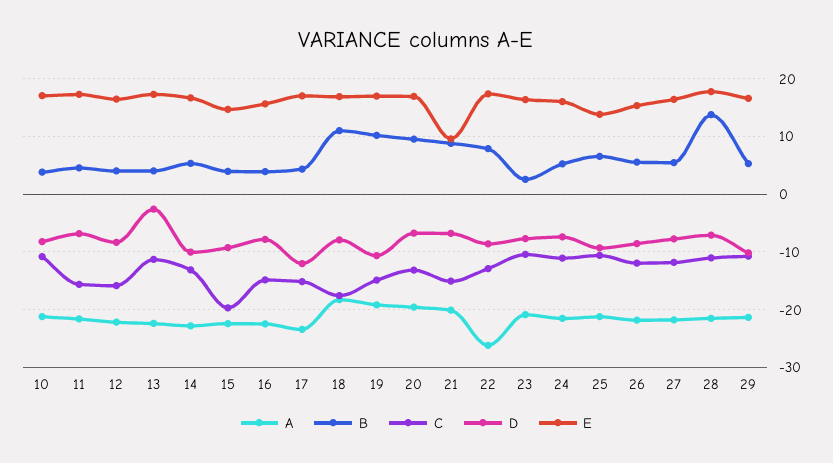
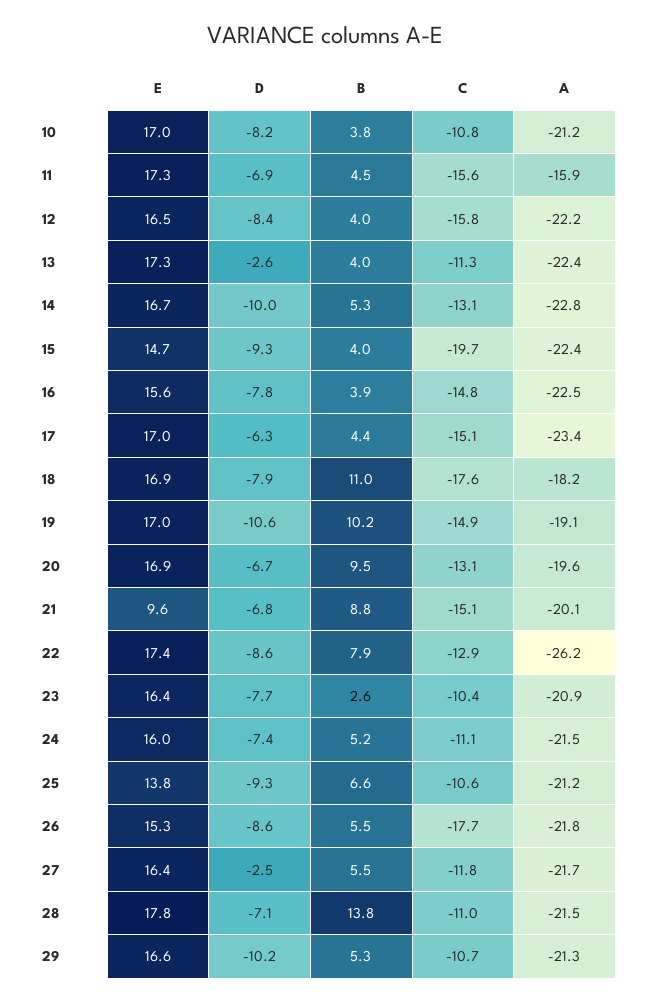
  {
    "A": {
      "10": -21.2,
-     "11": -22,
+     "11": -15.9,
      "12": -22.2,
      "13": -22.4,
      "14": -22.8,
      "15": -22.4,
      "16": -22.5,
      "17": -23.4,
      "18": -18.2,
      "19": -19.1,
      "20": -19.6,
      "21": -20.1,
      "22": -26.2,
      "23": -20.9,
      "24": -21.5,
      "25": -21.2,
      "26": -21.8,
      "27": -21.7,
      "28": -21.5,
      "29": -21.3
    },
    "B": {
      "10": 3.8,
      "11": 4.5,
      "12": 4,
      "13": 4,
      "14": 5.3,
      "15": 4,
      "16": 3.9,
      "17": 4.4,
      "18": 11,
      "19": 10.2,
      "20": 9.5,
      "21": 8.8,
      "22": 7.9,
      "23": 2.6,
      "24": 5.2,
      "25": 6.6,
      "26": 5.5,
      "27": 5.5,
      "28": 13.8,
      "29": 5.3
    },
    "C": {
      "10": -10.8,
      "11": -15.6,
      "12": -15.8,
      "13": -11.3,
      "14": -13.1,
      "15": -19.7,
      "16": -14.8,
      "17": -15.1,
      "18": -17.6,
      "19": -14.9,
      "20": -13.1,
      "21": -15.1,
      "22": -12.9,
      "23": -10.4,
      "24": -11.1,
      "25": -10.6,
-     "26": -12,
+     "26": -17.7,
      "27": -11.8,
      "28": -11,
      "29": -10.7
    },
    "D": {
      "10": -8.2,
      "11": -6.9,
      "12": -8.4,
      "13": -2.6,
      "14": -10,
      "15": -9.3,
      "16": -7.8,
-     "17": -12,
+     "17": -6.3,
      "18": -7.9,
      "19": -10.6,
      "20": -6.7,
      "21": -6.8,
      "22": -8.6,
      "23": -7.7,
      "24": -7.4,
      "25": -9.3,
      "26": -8.6,
-     "27": -8,
+     "27": -2.5,
      "28": -7.1,
      "29": -10.2
    },
    "E": {
      "10": 17,
      "11": 17.3,
      "12": 16.5,
      "13": 17.3,
      "14": 16.7,
      "15": 14.7,
      "16": 15.6,
      "17": 17,
      "18": 16.9,
      "19": 17,
      "20": 16.9,
      "21": 9.6,
      "22": 17.4,
      "23": 16.4,
      "24": 16,
      "25": 13.8,
      "26": 15.3,
      "27": 16.4,
      "28": 17.8,
      "29": 16.6
    }
  }

